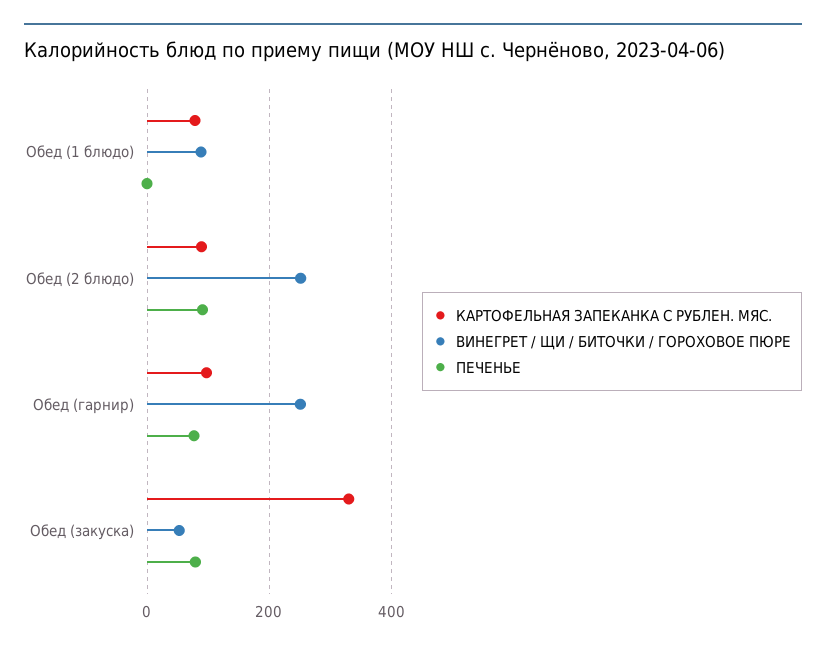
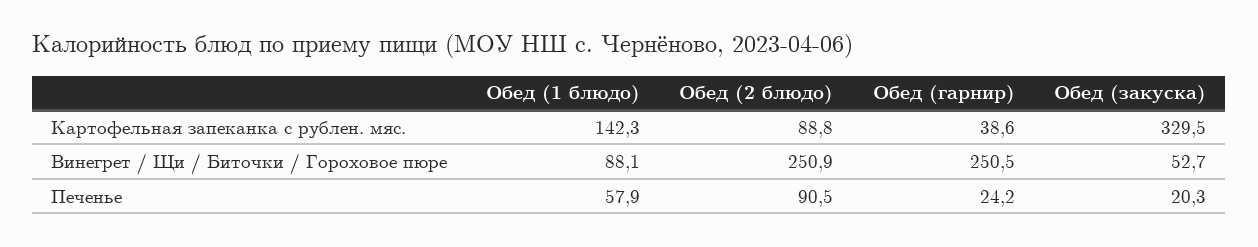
  {
    "КАРТОФЕЛЬНАЯ ЗАПЕКАНКА С РУБЛЕН. МЯС.": {
-     "Обед (1 блюдо)": 80,
+     "Обед (1 блюдо)": 142.3,
      "Обед (2 блюдо)": 88.8,
-     "Обед (гарнир)": 100,
+     "Обед (гарнир)": 38.6,
      "Обед (закуска)": 329.5
    },
    "ВИНЕГРЕТ / ЩИ / БИТОЧКИ / ГОРОХОВОЕ ПЮРЕ": {
      "Обед (1 блюдо)": 88.1,
      "Обед (2 блюдо)": 250.9,
      "Обед (гарнир)": 250.5,
      "Обед (закуска)": 52.7
    },
    "ПЕЧЕНЬЕ": {
-     "Обед (1 блюдо)": 0,
+     "Обед (1 блюдо)": 57.9,
      "Обед (2 блюдо)": 90.5,
-     "Обед (гарнир)": 80,
+     "Обед (гарнир)": 24.2,
-     "Обед (закуска)": 80
+     "Обед (закуска)": 20.3
    }
  }

